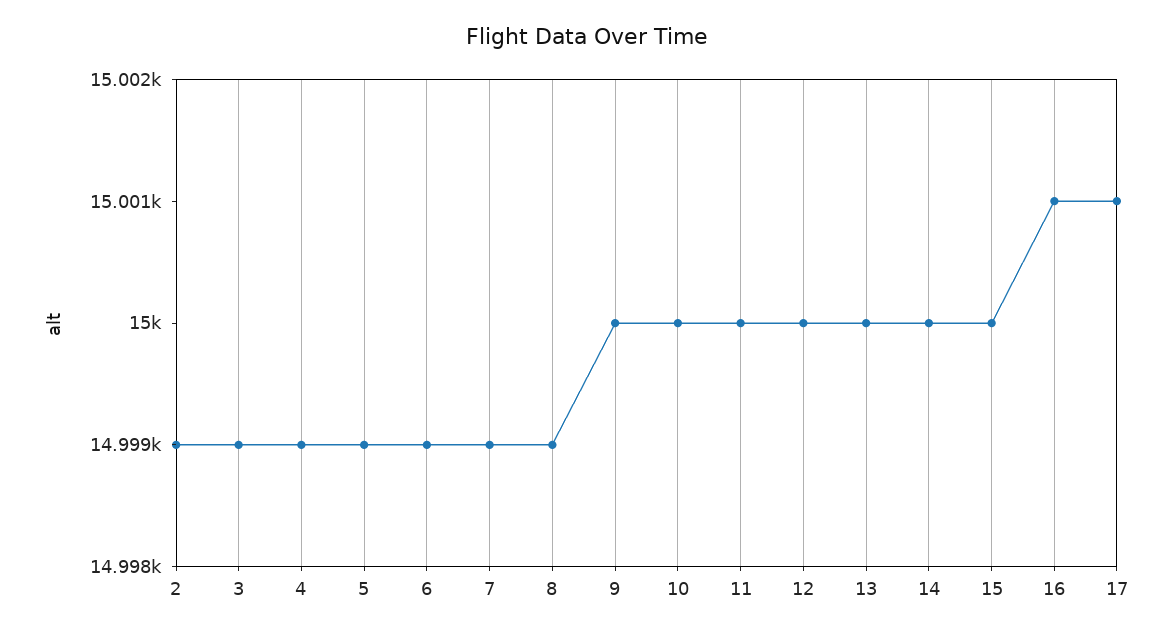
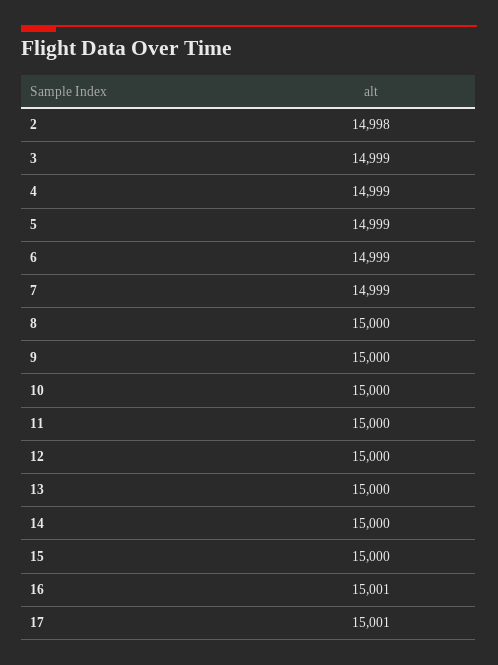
  {
-   "2": 14999,
+   "2": 14998,
    "3": 14999,
    "4": 14999,
    "5": 14999,
    "6": 14999,
    "7": 14999,
-   "8": 14999,
+   "8": 15000,
    "9": 15000,
    "10": 15000,
    "11": 15000,
    "12": 15000,
    "13": 15000,
    "14": 15000,
    "15": 15000,
    "16": 15001,
    "17": 15001
  }

